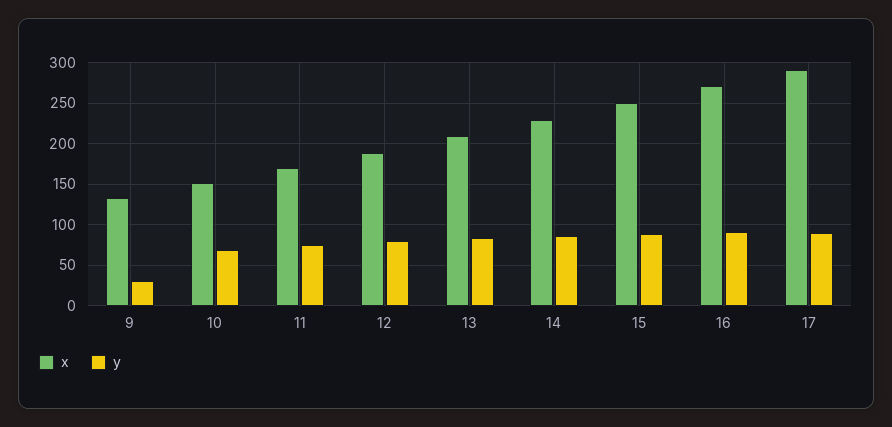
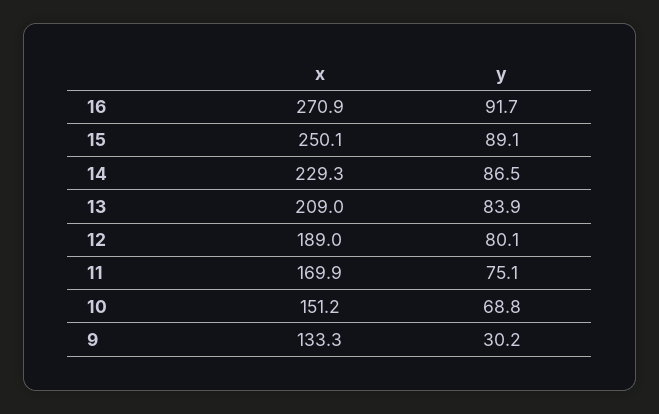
  {
    "x": {
      "9": 133.3,
      "10": 151.2,
      "11": 169.9,
      "12": 189,
      "13": 209,
      "14": 229.3,
      "15": 250.1,
-     "16": 270.9,
+     "16": 270.9
-     "17": 290
    },
    "y": {
      "9": 30.2,
      "10": 68.8,
      "11": 75.1,
      "12": 80.1,
      "13": 83.9,
      "14": 86.5,
      "15": 89.1,
-     "16": 91.7,
+     "16": 91.7
-     "17": 90
    }
  }

